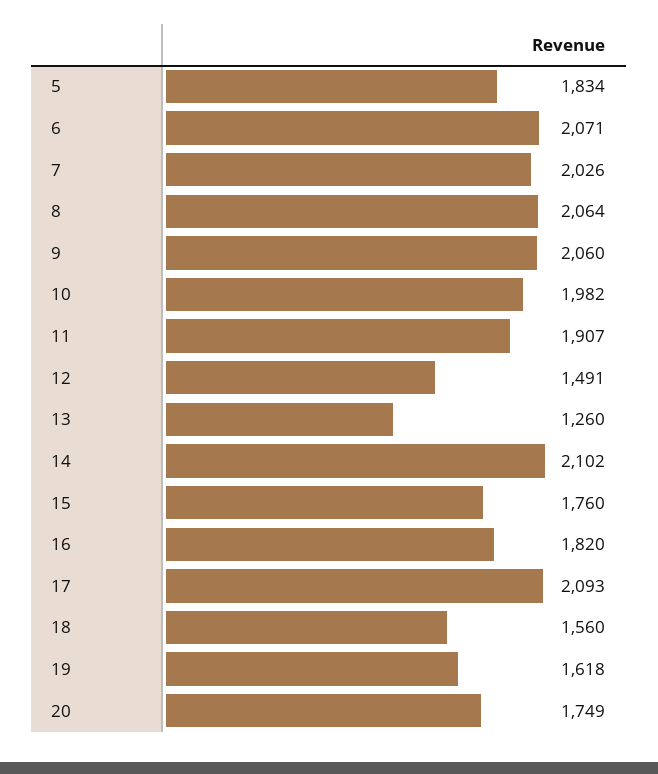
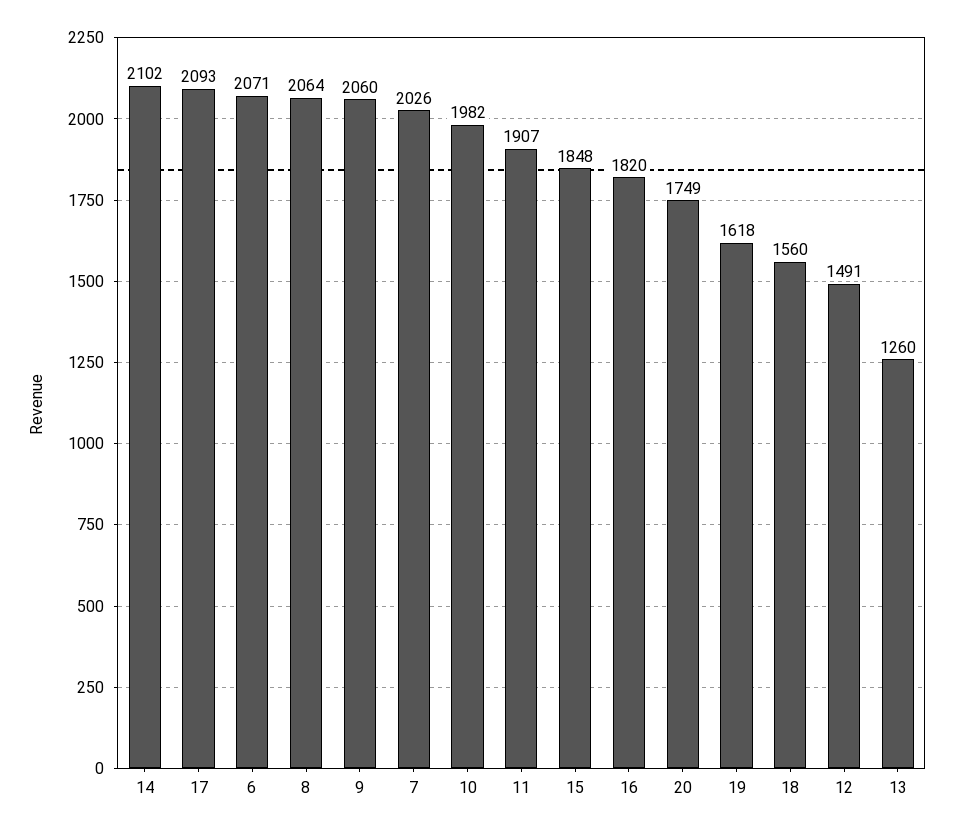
  {
-   "5": 1834,
    "6": 2071,
    "7": 2026,
    "8": 2064,
    "9": 2060,
    "10": 1982,
    "11": 1907,
    "12": 1491,
    "13": 1260,
    "14": 2102,
-   "15": 1760,
+   "15": 1848,
    "16": 1820,
    "17": 2093,
    "18": 1560,
    "19": 1618,
    "20": 1749
  }

